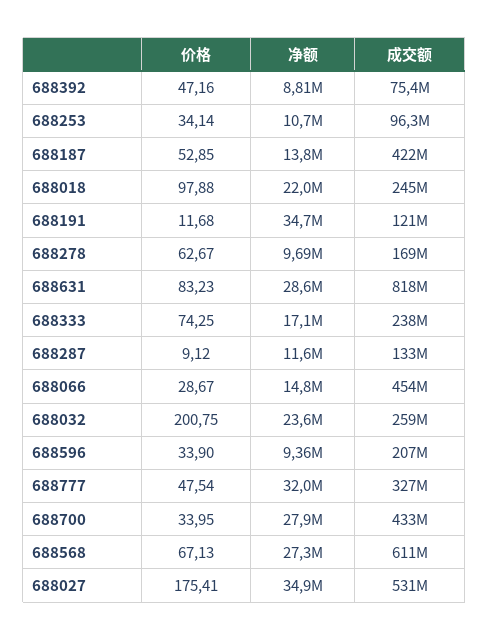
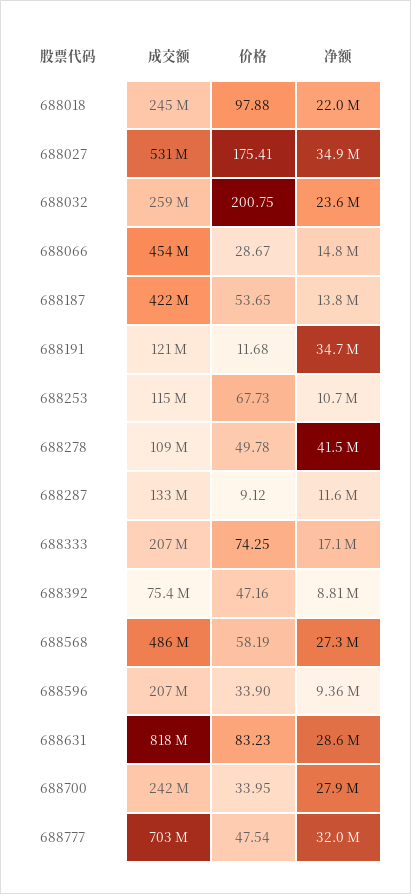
  {
    "价格": {
      "688392": 47.16,
-     "688253": 34.14,
+     "688253": 67.73,
-     "688187": 52.85,
+     "688187": 53.65,
      "688018": 97.88,
      "688191": 11.68,
-     "688278": 62.67,
+     "688278": 49.78,
      "688631": 83.23,
      "688333": 74.25,
      "688287": 9.12,
      "688066": 28.67,
      "688032": 200.75,
      "688596": 33.9,
      "688777": 47.54,
      "688700": 33.95,
-     "688568": 67.13,
+     "688568": 58.19,
      "688027": 175.41
    },
    "净额": {
      "688392": 8810000,
      "688253": 10700000,
      "688187": 13800000,
      "688018": 22000000,
      "688191": 34700000,
-     "688278": 9690000,
+     "688278": 41500000,
      "688631": 28600000,
      "688333": 17100000,
      "688287": 11600000,
      "688066": 14800000,
      "688032": 23600000,
      "688596": 9360000,
      "688777": 32000000,
      "688700": 27900000,
      "688568": 27300000,
      "688027": 34900000
    },
    "成交额": {
      "688392": 75400000,
-     "688253": 96300000,
+     "688253": 115000000,
      "688187": 422000000,
      "688018": 245000000,
      "688191": 121000000,
-     "688278": 169000000,
+     "688278": 109000000,
      "688631": 818000000,
-     "688333": 238000000,
+     "688333": 207000000,
      "688287": 133000000,
      "688066": 454000000,
      "688032": 259000000,
      "688596": 207000000,
-     "688777": 327000000,
+     "688777": 703000000,
-     "688700": 433000000,
+     "688700": 242000000,
-     "688568": 611000000,
+     "688568": 486000000,
      "688027": 531000000
    }
  }

